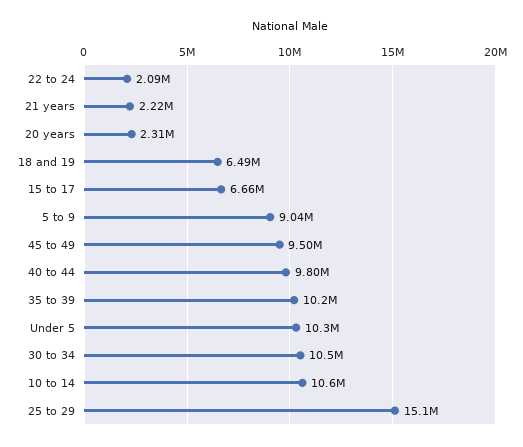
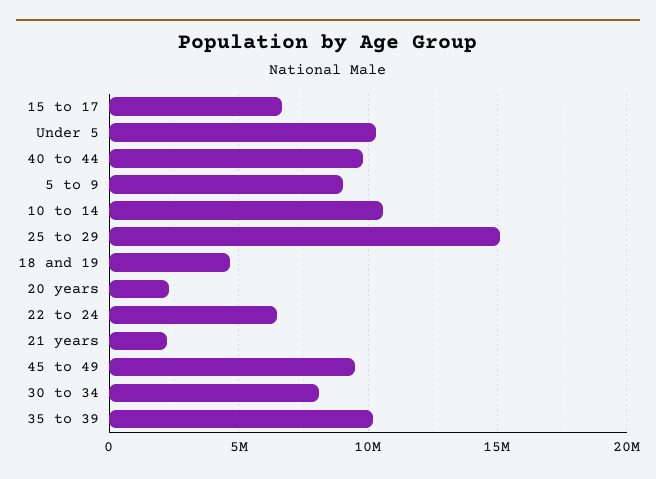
  {
-   "22 to 24": 2090000,
+   "22 to 24": 6500000,
    "21 years": 2220000,
    "20 years": 2310000,
-   "18 and 19": 6490000,
+   "18 and 19": 4500000,
    "15 to 17": 6660000,
    "5 to 9": 9040000,
    "45 to 49": 9500000,
    "40 to 44": 9800000,
    "35 to 39": 10200000,
    "Under 5": 10300000,
-   "30 to 34": 10500000,
+   "30 to 34": 8000000,
    "10 to 14": 10600000,
    "25 to 29": 15100000
  }

